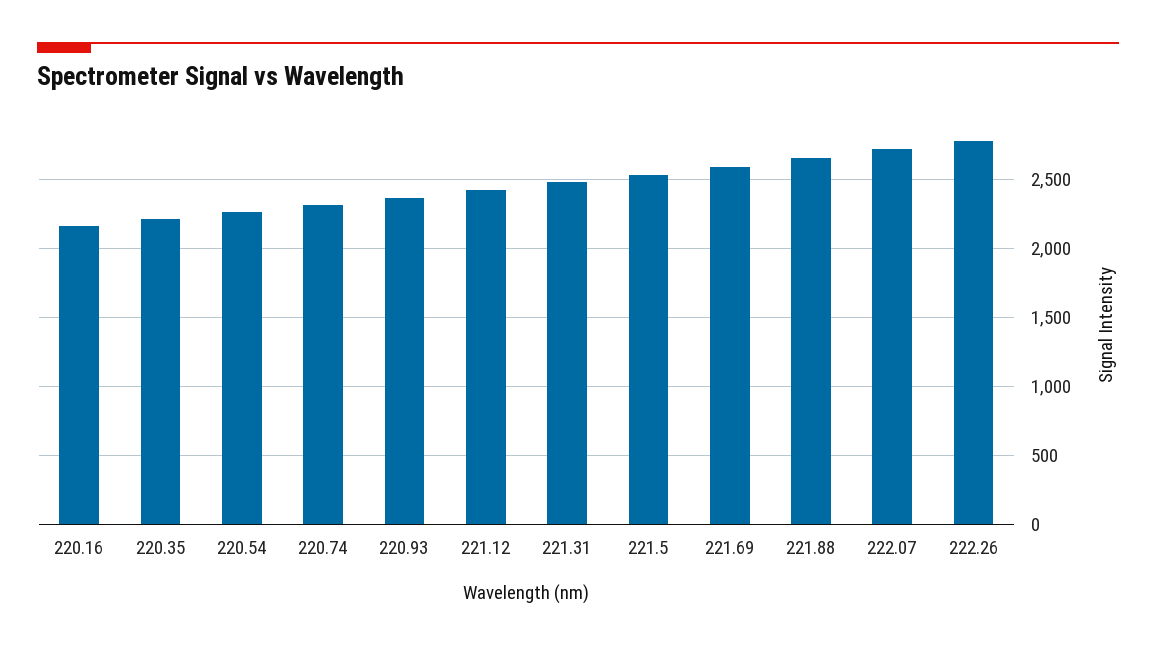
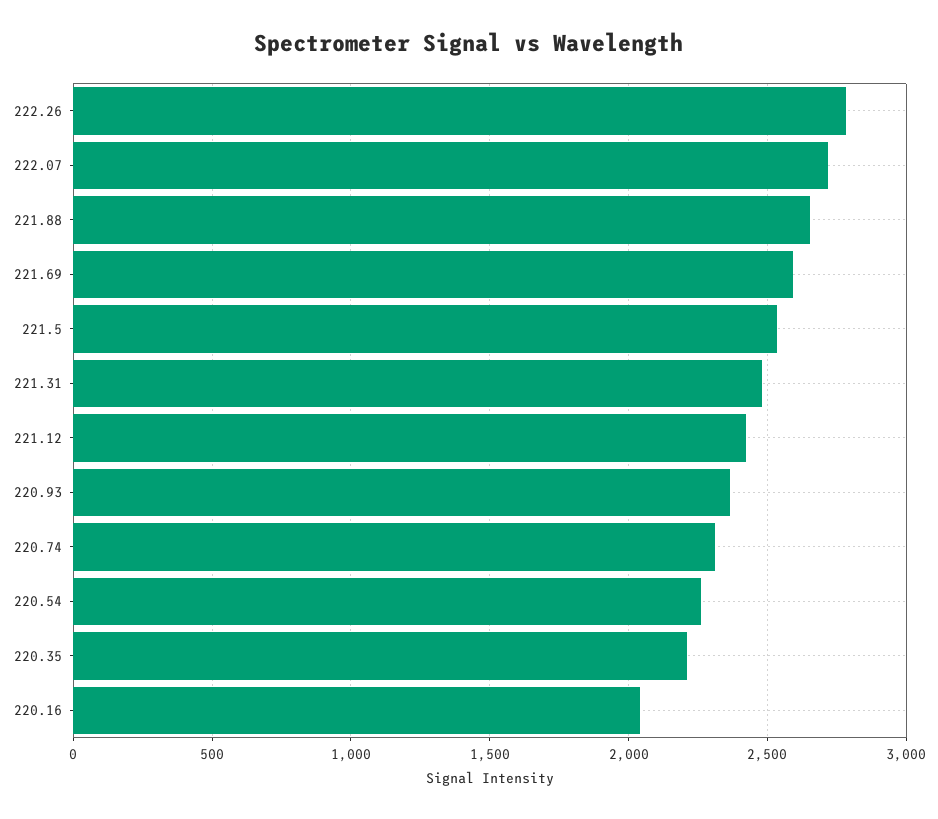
  {
-   "220.16": 2150,
+   "220.16": 2050,
    "220.35": 2200,
    "220.54": 2250,
    "220.74": 2300,
    "220.93": 2350,
    "221.12": 2400,
    "221.31": 2500,
    "221.5": 2550,
    "221.69": 2600,
    "221.88": 2650,
    "222.07": 2700,
    "222.26": 2800
  }

